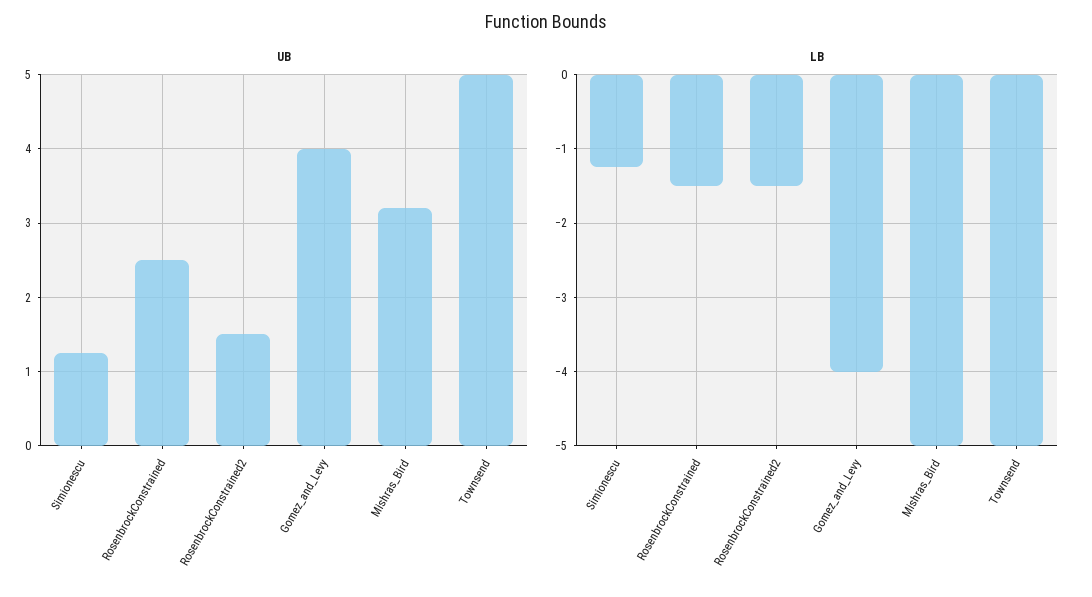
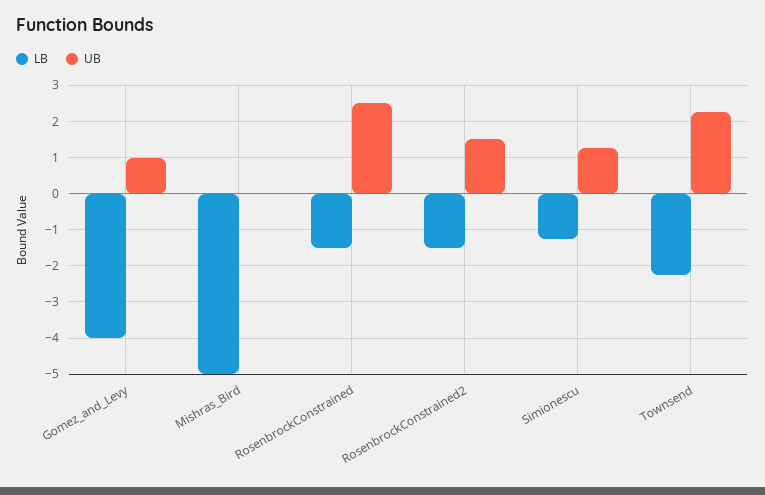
  {
    "UB": {
      "Simionescu": 1.3,
      "RosenbrockConstrained": 2.5,
      "RosenbrockConstrained2": 1.5,
-     "Gomez_and_Levy": 4,
+     "Gomez_and_Levy": 1,
-     "Mishras_Bird": 3.2,
+     "Mishras_Bird": 0,
-     "Townsend": 5
+     "Townsend": 2.2
    },
    "LB": {
      "Simionescu": -1.3,
      "RosenbrockConstrained": -1.5,
      "RosenbrockConstrained2": -1.5,
      "Gomez_and_Levy": -4,
      "Mishras_Bird": -5,
-     "Townsend": -5
+     "Townsend": -2.2
    }
  }

